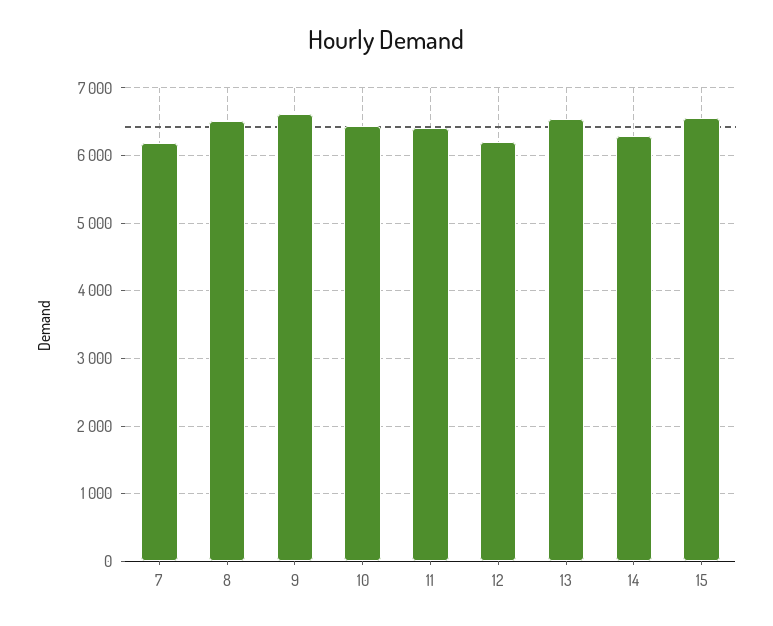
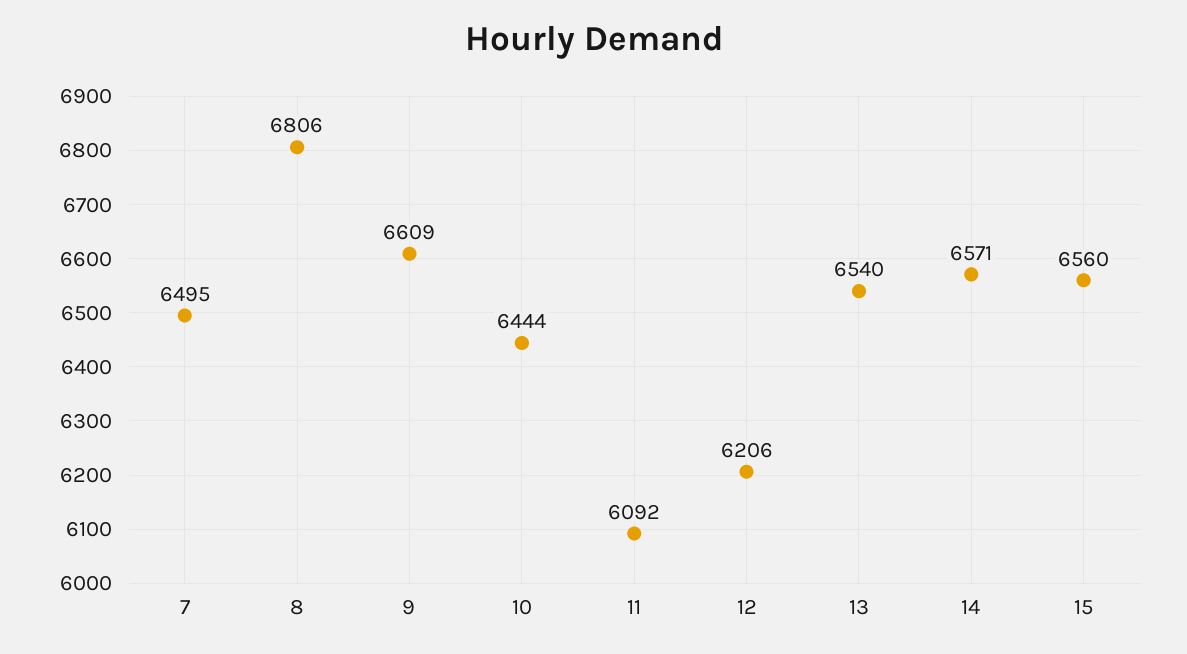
  {
-   "7": 6200,
+   "7": 6495,
-   "8": 6500,
+   "8": 6806,
    "9": 6609,
    "10": 6444,
-   "11": 6400,
+   "11": 6092,
    "12": 6206,
    "13": 6540,
-   "14": 6300,
+   "14": 6571,
    "15": 6560
  }

